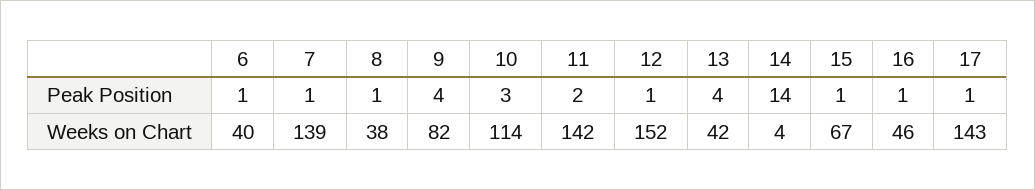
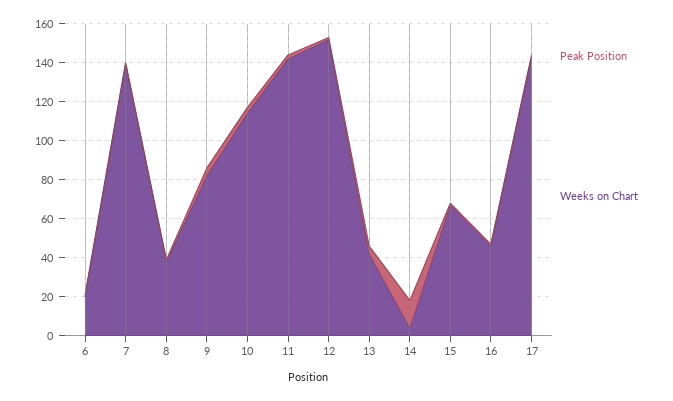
  {
    "Peak Position": {
      "6": 1,
      "7": 1,
      "8": 1,
      "9": 4,
      "10": 3,
      "11": 2,
      "12": 1,
      "13": 4,
      "14": 14,
      "15": 1,
      "16": 1,
      "17": 1
    },
    "Weeks on Chart": {
-     "6": 40,
+     "6": 20,
      "7": 139,
      "8": 38,
      "9": 82,
      "10": 114,
      "11": 142,
      "12": 152,
      "13": 42,
      "14": 4,
      "15": 67,
      "16": 46,
      "17": 143
    }
  }

